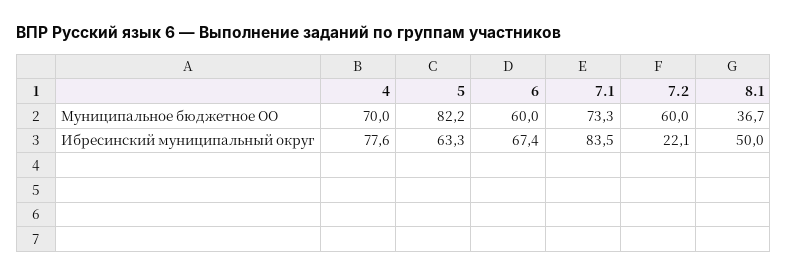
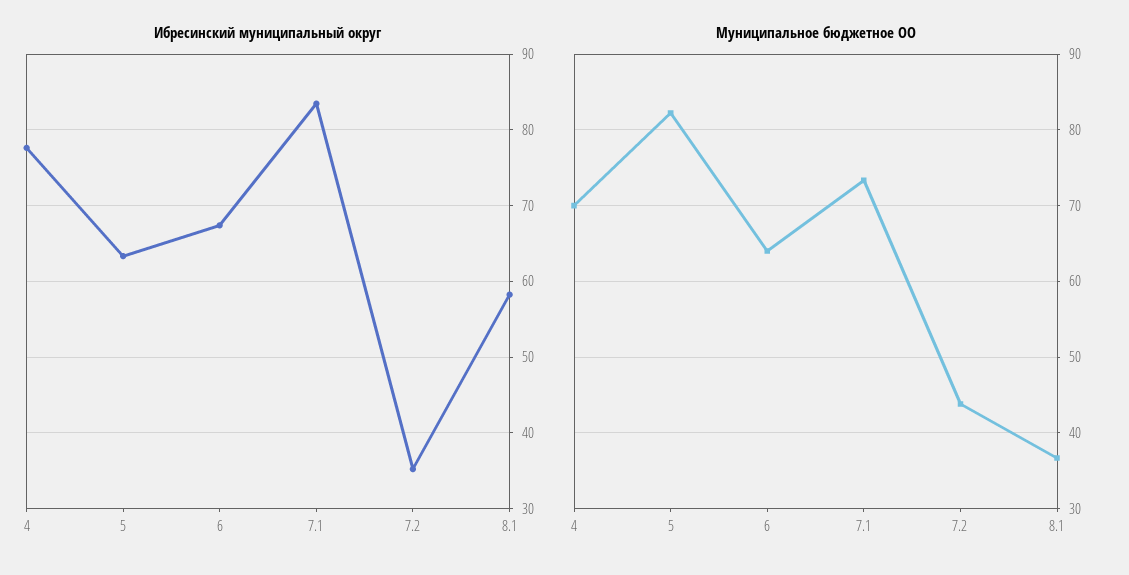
  {
    "Муниципальное бюджетное ОО": {
      "4": 70,
      "5": 82.2,
-     "6": 60,
+     "6": 64,
      "7.1": 73.3,
-     "7.2": 60,
+     "7.2": 44,
      "8.1": 36.7
    },
    "Ибресинский муниципальный округ": {
      "4": 77.6,
      "5": 63.3,
      "6": 67.4,
      "7.1": 83.5,
-     "7.2": 22.1,
+     "7.2": 35,
-     "8.1": 50
+     "8.1": 58
    }
  }

